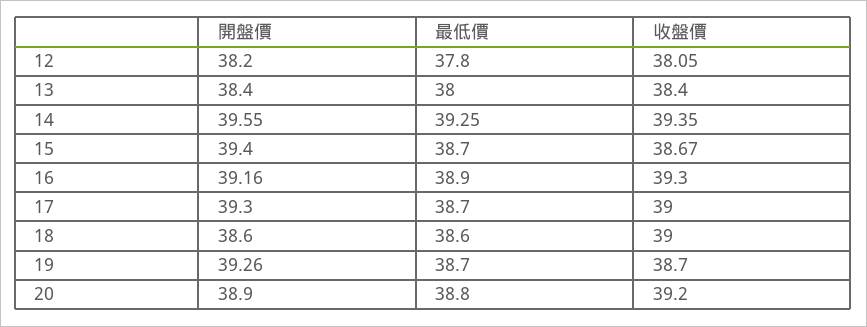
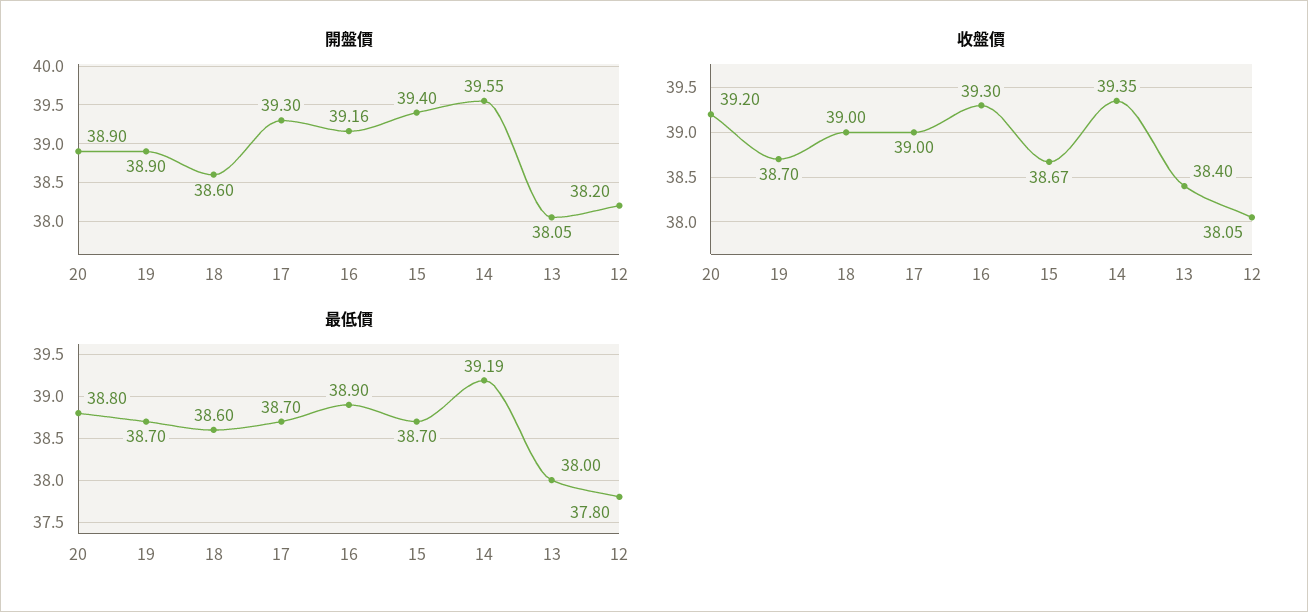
  {
    "開盤價": {
      "12": 38.2,
-     "13": 38.4,
+     "13": 38.05,
      "14": 39.55,
      "15": 39.4,
      "16": 39.16,
      "17": 39.3,
      "18": 38.6,
-     "19": 39.26,
+     "19": 38.9,
      "20": 38.9
    },
    "最低價": {
      "12": 37.8,
      "13": 38,
-     "14": 39.25,
+     "14": 39.19,
      "15": 38.7,
      "16": 38.9,
      "17": 38.7,
      "18": 38.6,
      "19": 38.7,
      "20": 38.8
    },
    "收盤價": {
      "12": 38.05,
      "13": 38.4,
      "14": 39.35,
      "15": 38.67,
      "16": 39.3,
      "17": 39,
      "18": 39,
      "19": 38.7,
      "20": 39.2
    }
  }

